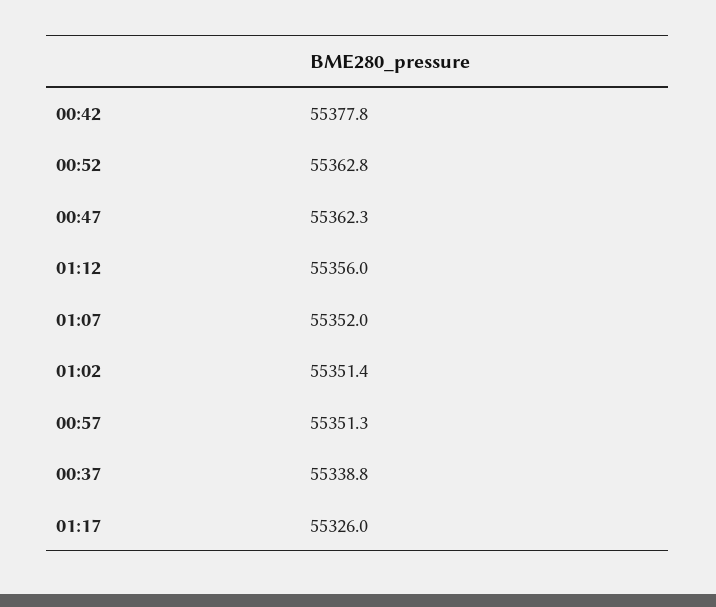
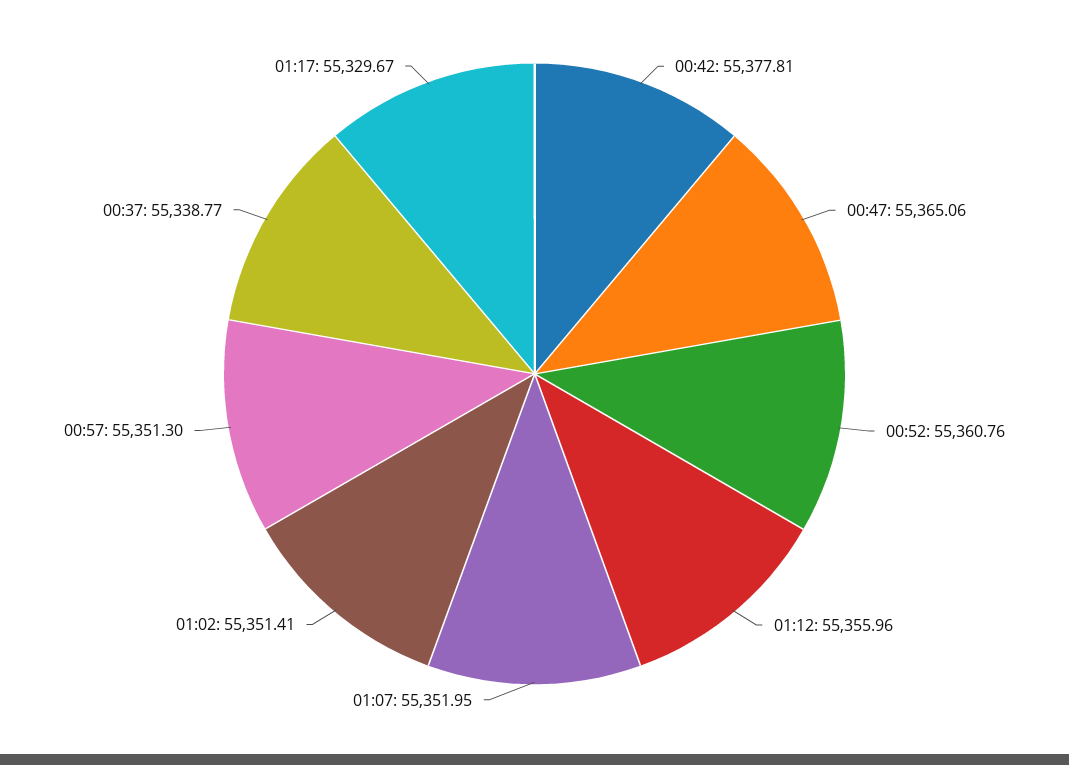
  {
    "00:42": 55377.81,
-   "00:52": 55362.8,
+   "00:52": 55360.76,
-   "00:47": 55362.3,
+   "00:47": 55365.06,
    "01:12": 55355.96,
    "01:07": 55351.95,
    "01:02": 55351.41,
    "00:57": 55351.3,
    "00:37": 55338.77,
-   "01:17": 55326
+   "01:17": 55329.67
  }

